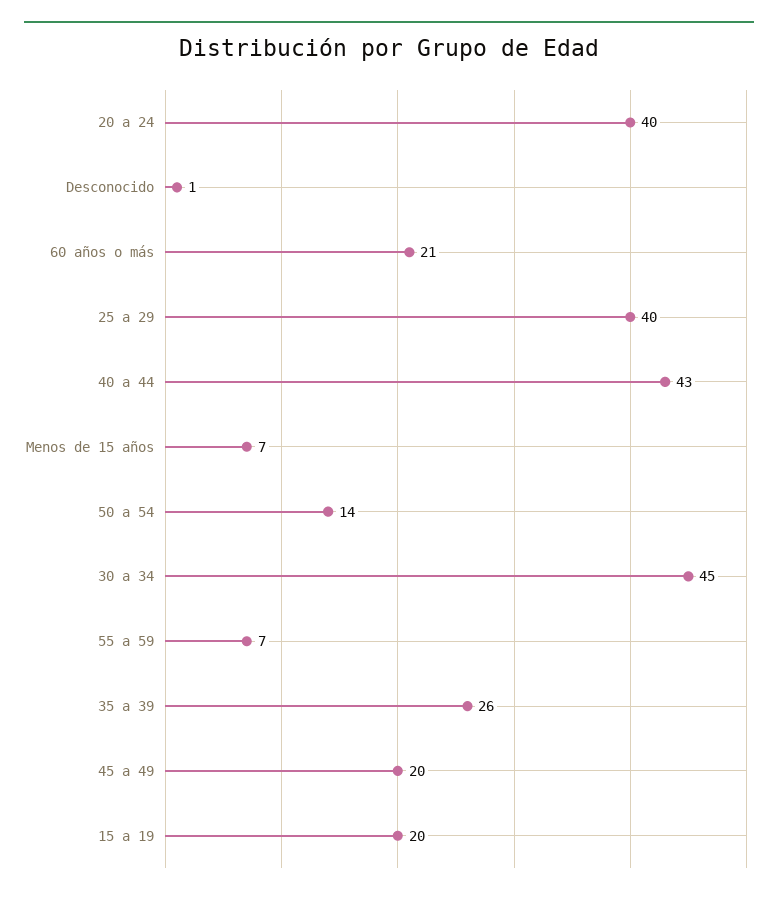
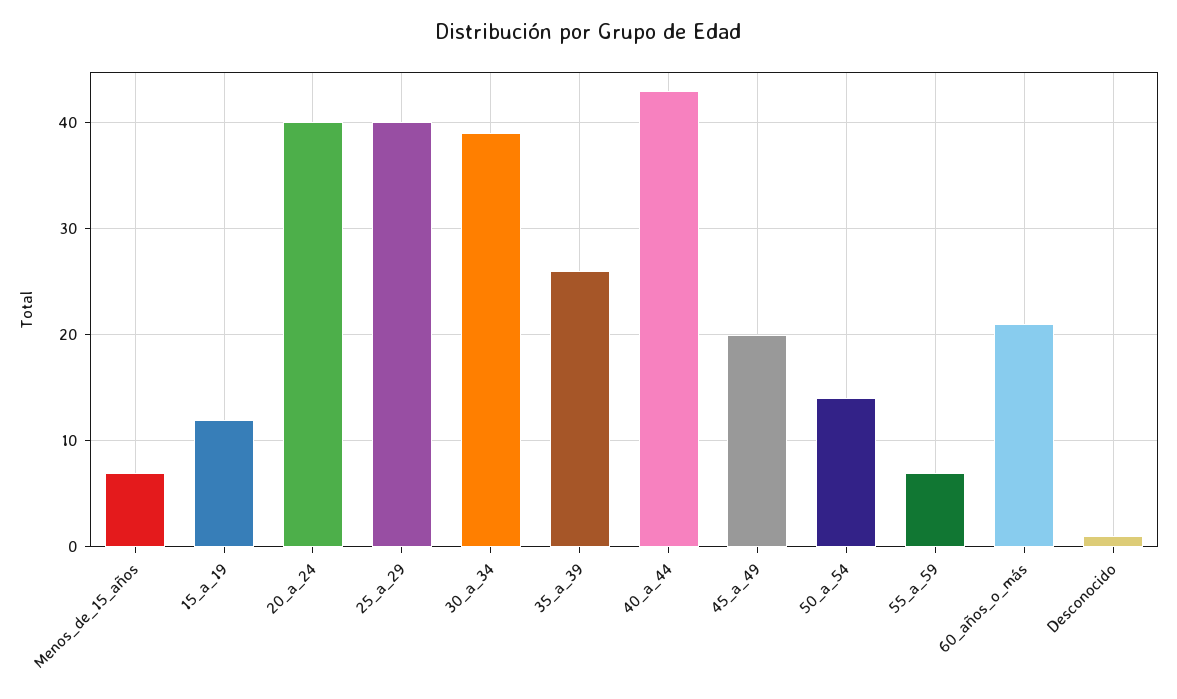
  {
    "20 a 24": 40,
    "Desconocido": 1,
    "60 años o más": 21,
    "25 a 29": 40,
    "40 a 44": 43,
    "Menos de 15 años": 7,
    "50 a 54": 14,
-   "30 a 34": 45,
+   "30 a 34": 39,
    "55 a 59": 7,
    "35 a 39": 26,
    "45 a 49": 20,
-   "15 a 19": 20
+   "15 a 19": 12
  }

